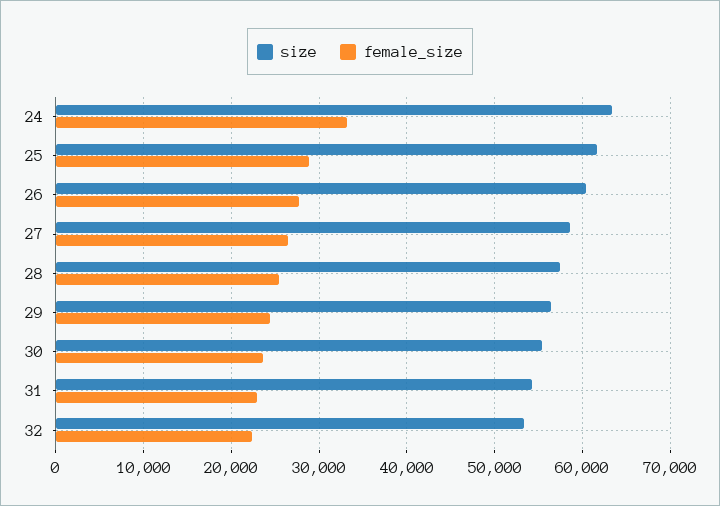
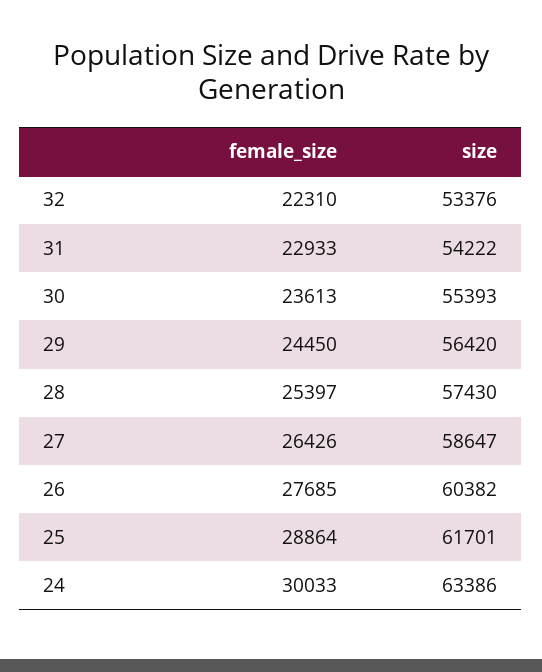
  {
    "size": {
      "24": 63386,
      "25": 61701,
      "26": 60382,
      "27": 58647,
      "28": 57430,
      "29": 56420,
      "30": 55393,
      "31": 54222,
      "32": 53376
    },
    "female_size": {
-     "24": 33000,
+     "24": 30033,
      "25": 28864,
      "26": 27685,
      "27": 26426,
      "28": 25397,
      "29": 24450,
      "30": 23613,
      "31": 22933,
      "32": 22310
    }
  }

